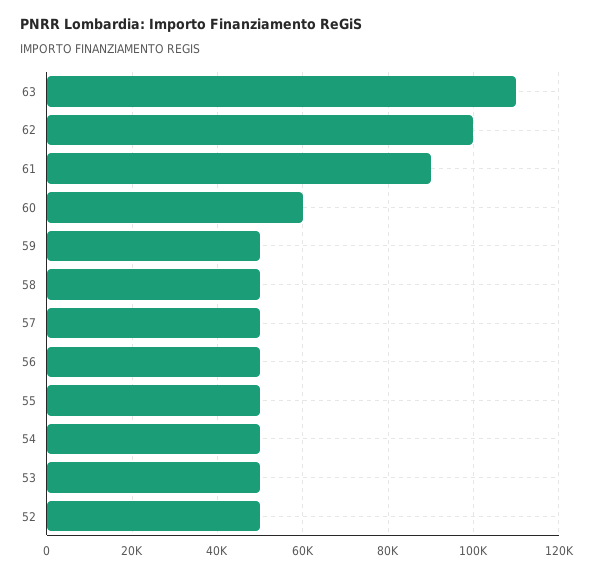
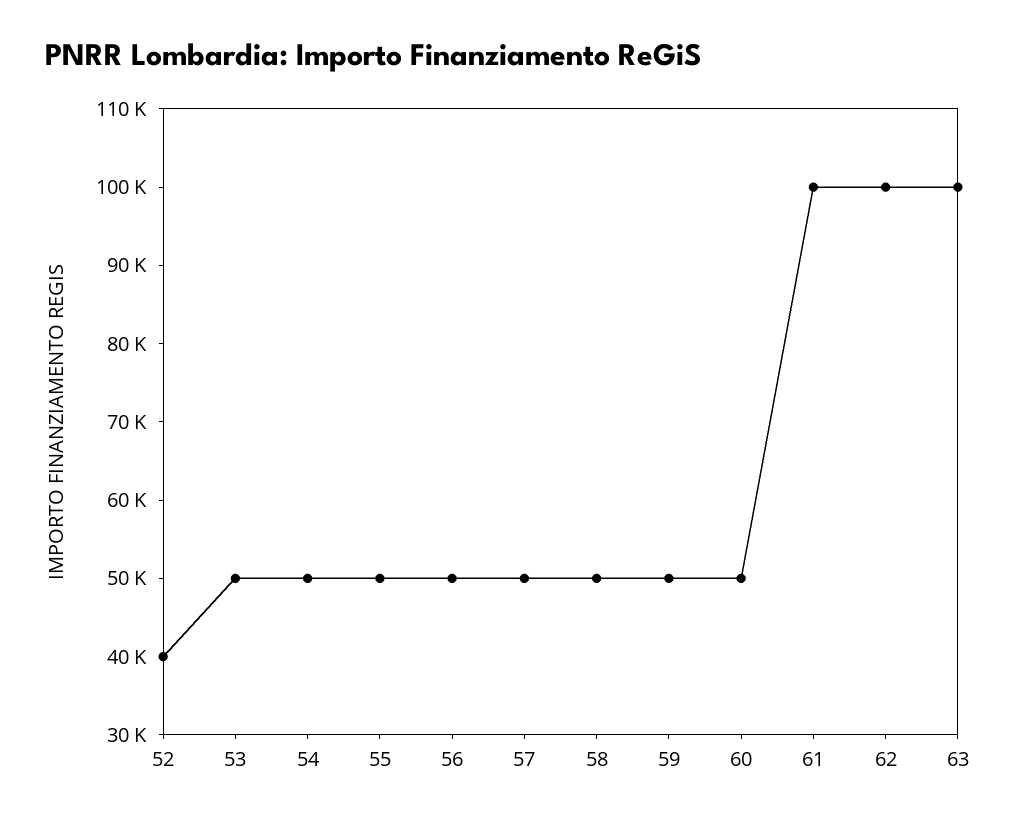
  {
-   "63": 110000,
+   "63": 100000,
    "62": 100000,
-   "61": 90000,
+   "61": 100000,
-   "60": 60000,
+   "60": 50000,
    "59": 50000,
    "58": 50000,
    "57": 50000,
    "56": 50000,
    "55": 50000,
    "54": 50000,
    "53": 50000,
-   "52": 50000
+   "52": 40000
  }

